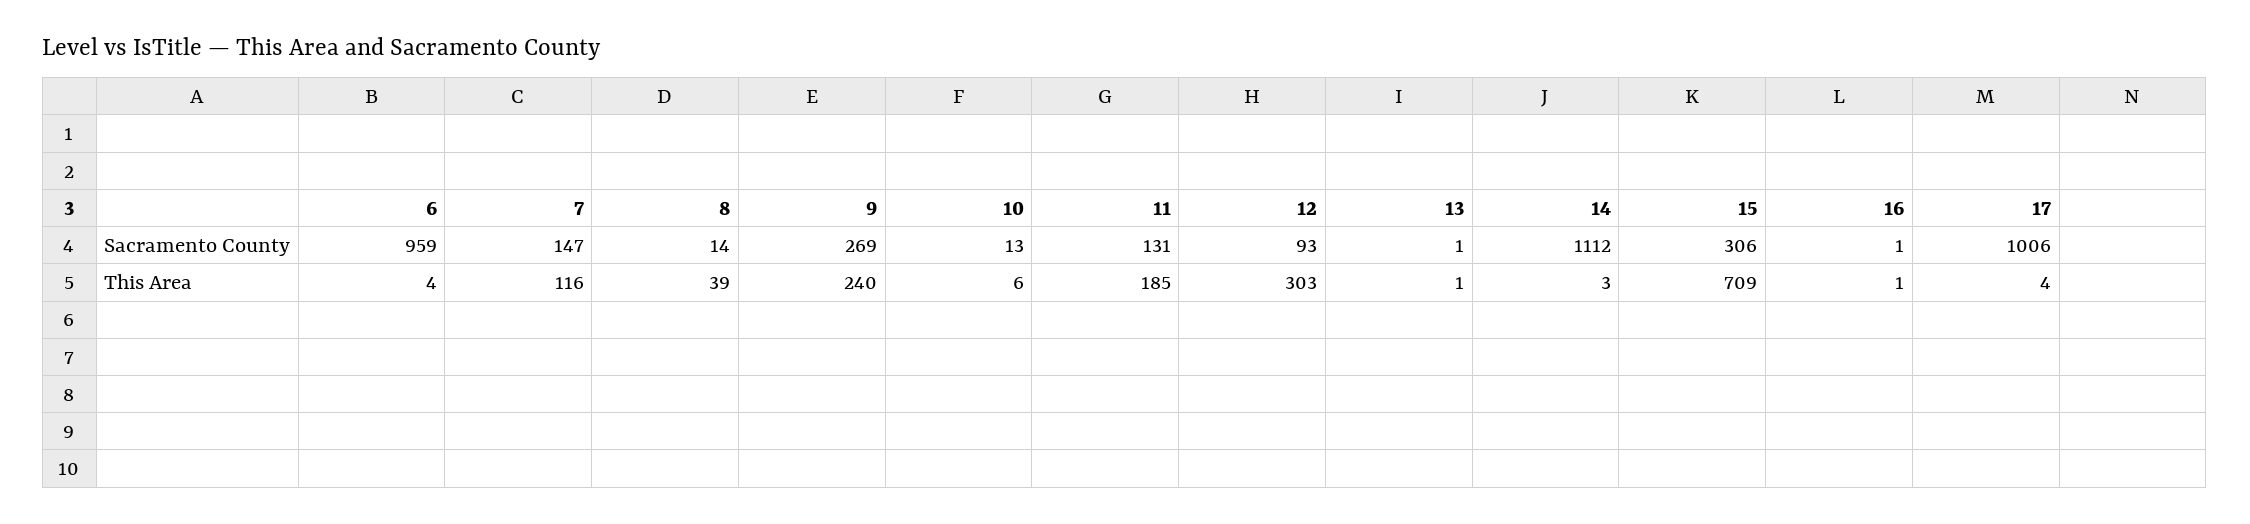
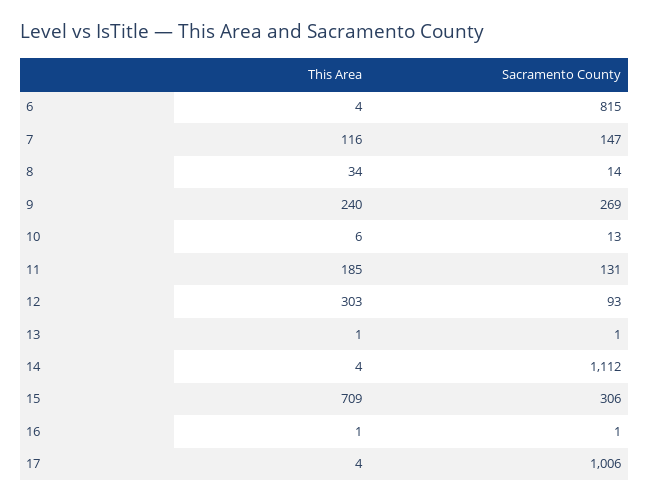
  {
    "6": {
-     "Sacramento County": 959,
+     "Sacramento County": 815,
      "This Area": 4
    },
    "7": {
      "Sacramento County": 147,
      "This Area": 116
    },
    "8": {
      "Sacramento County": 14,
-     "This Area": 39
+     "This Area": 34
    },
    "9": {
      "Sacramento County": 269,
      "This Area": 240
    },
    "10": {
      "Sacramento County": 13,
      "This Area": 6
    },
    "11": {
      "Sacramento County": 131,
      "This Area": 185
    },
    "12": {
      "Sacramento County": 93,
      "This Area": 303
    },
    "13": {
      "Sacramento County": 1,
      "This Area": 1
    },
    "14": {
      "Sacramento County": 1112,
-     "This Area": 3
+     "This Area": 4
    },
    "15": {
      "Sacramento County": 306,
      "This Area": 709
    },
    "16": {
      "Sacramento County": 1,
      "This Area": 1
    },
    "17": {
      "Sacramento County": 1006,
      "This Area": 4
    }
  }

